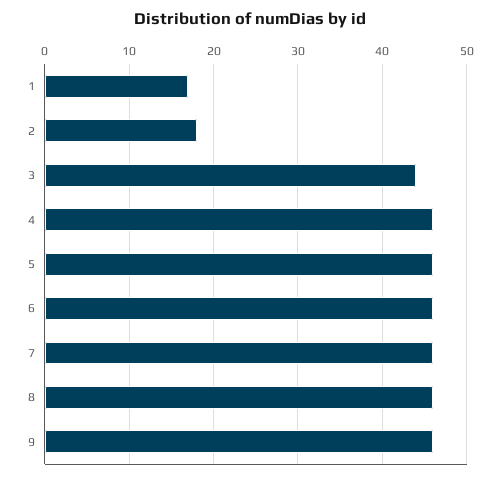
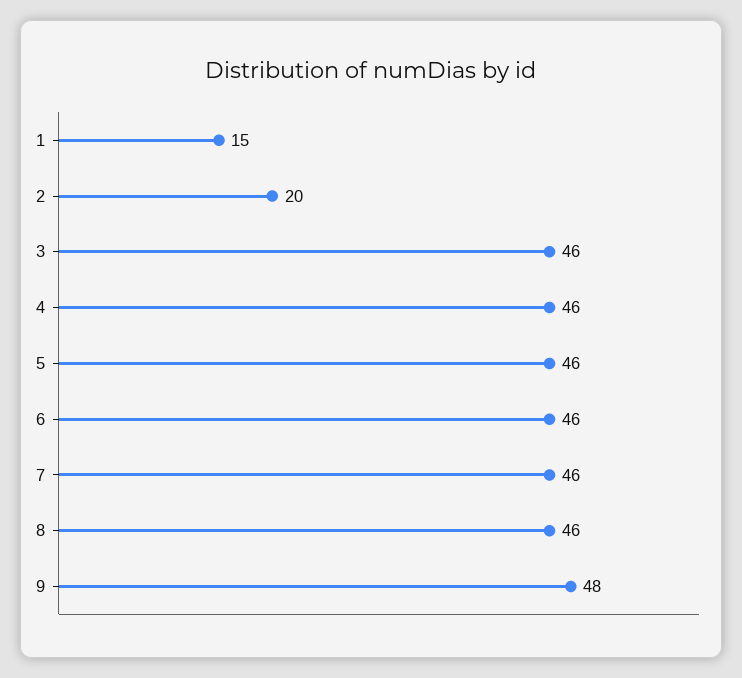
  {
-   "1": 17,
+   "1": 15,
-   "2": 18,
+   "2": 20,
-   "3": 44,
+   "3": 46,
    "4": 46,
    "5": 46,
    "6": 46,
    "7": 46,
    "8": 46,
-   "9": 46
+   "9": 48
  }

